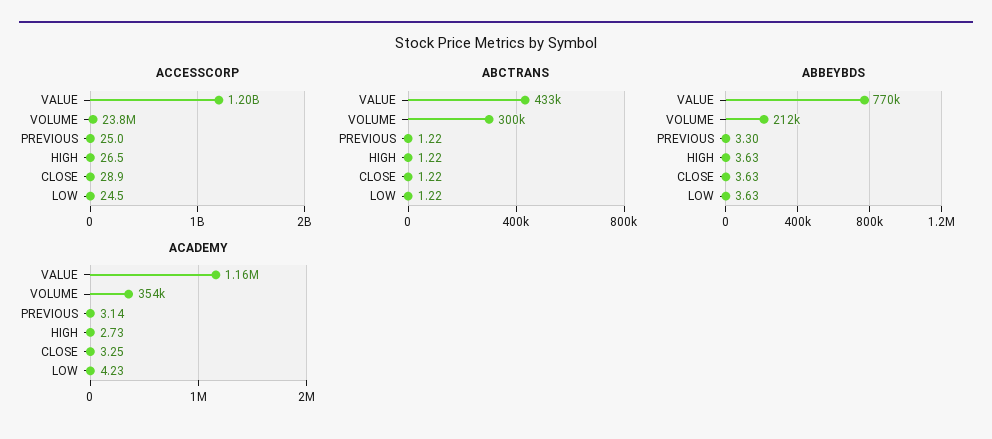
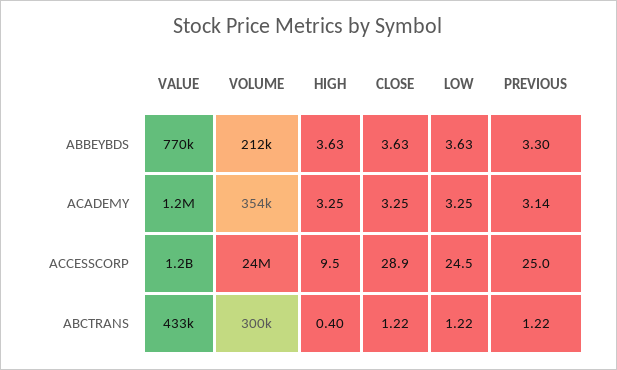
  {
    "ACCESSCORP": {
      "VALUE": 1200000000,
      "VOLUME": 23800000,
      "PREVIOUS": 25,
-     "HIGH": 26.5,
+     "HIGH": 9.5,
      "CLOSE": 28.9,
      "LOW": 24.5
    },
    "ABCTRANS": {
      "VALUE": 433000,
      "VOLUME": 300000,
      "PREVIOUS": 1.22,
-     "HIGH": 1.22,
+     "HIGH": 0.4,
      "CLOSE": 1.22,
      "LOW": 1.22
    },
    "ABBEYBDS": {
      "VALUE": 770000,
      "VOLUME": 212000,
      "PREVIOUS": 3.3,
      "HIGH": 3.63,
      "CLOSE": 3.63,
      "LOW": 3.63
    },
    "ACADEMY": {
      "VALUE": 1160000,
      "VOLUME": 354000,
      "PREVIOUS": 3.14,
-     "HIGH": 2.73,
+     "HIGH": 3.25,
      "CLOSE": 3.25,
-     "LOW": 4.23
+     "LOW": 3.25
    }
  }

